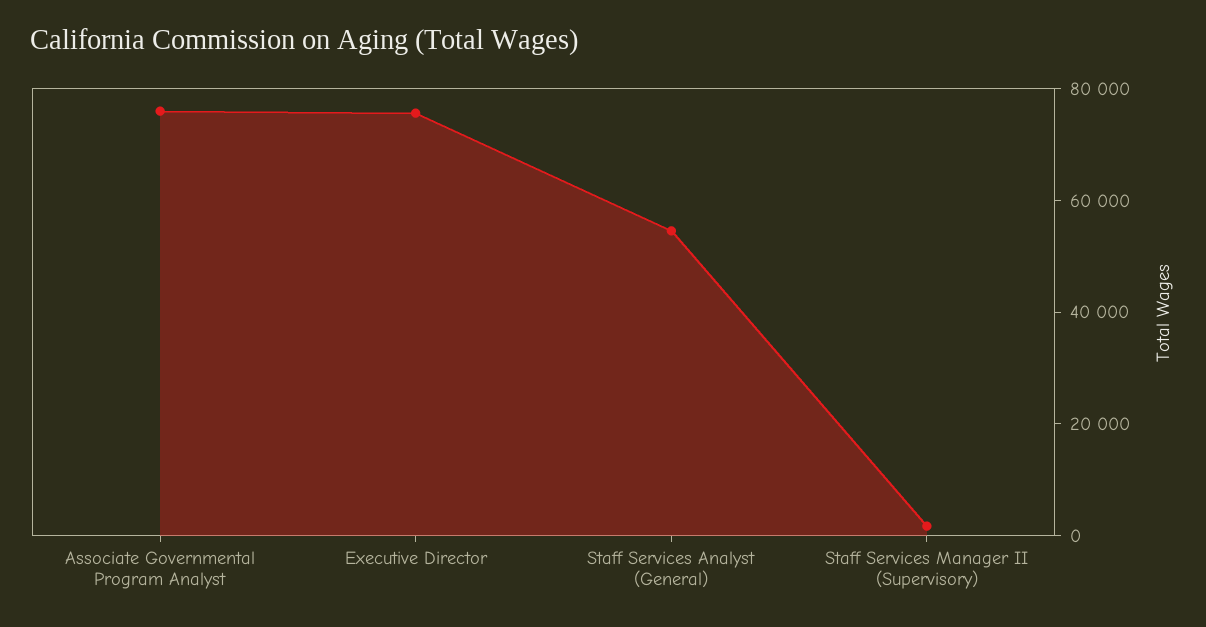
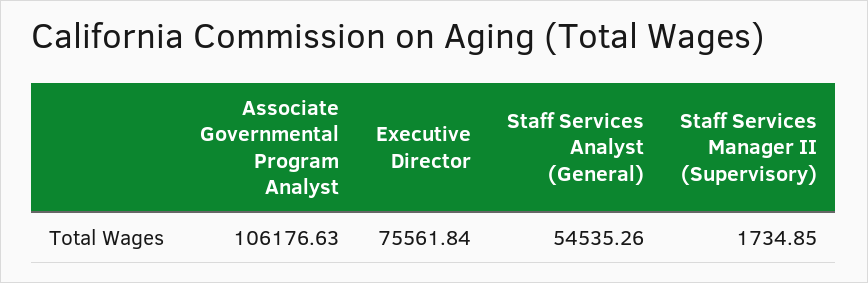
  {
-   "Associate Governmental Program Analyst": 75000,
+   "Associate Governmental Program Analyst": 106176.63,
    "Executive Director": 75561.84,
    "Staff Services Analyst (General)": 54535.26,
    "Staff Services Manager II (Supervisory)": 1734.85
  }

